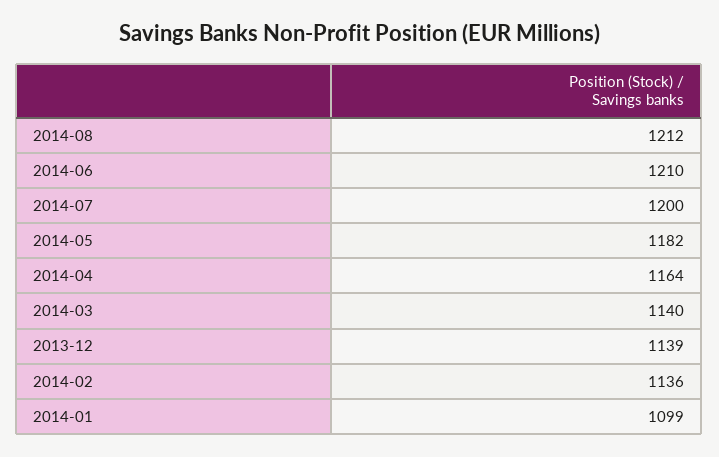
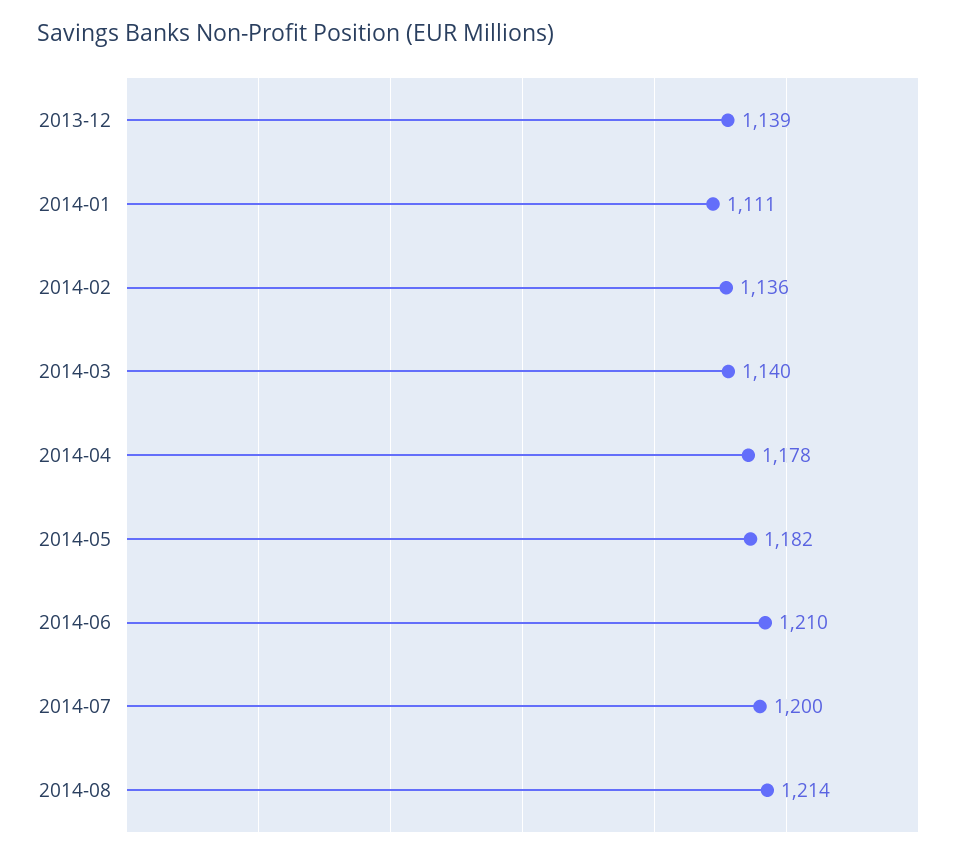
  {
-   "2014-08": 1212,
+   "2014-08": 1214,
    "2014-06": 1210,
    "2014-07": 1200,
    "2014-05": 1182,
-   "2014-04": 1164,
+   "2014-04": 1178,
    "2014-03": 1140,
    "2013-12": 1139,
    "2014-02": 1136,
-   "2014-01": 1099
+   "2014-01": 1111
  }

